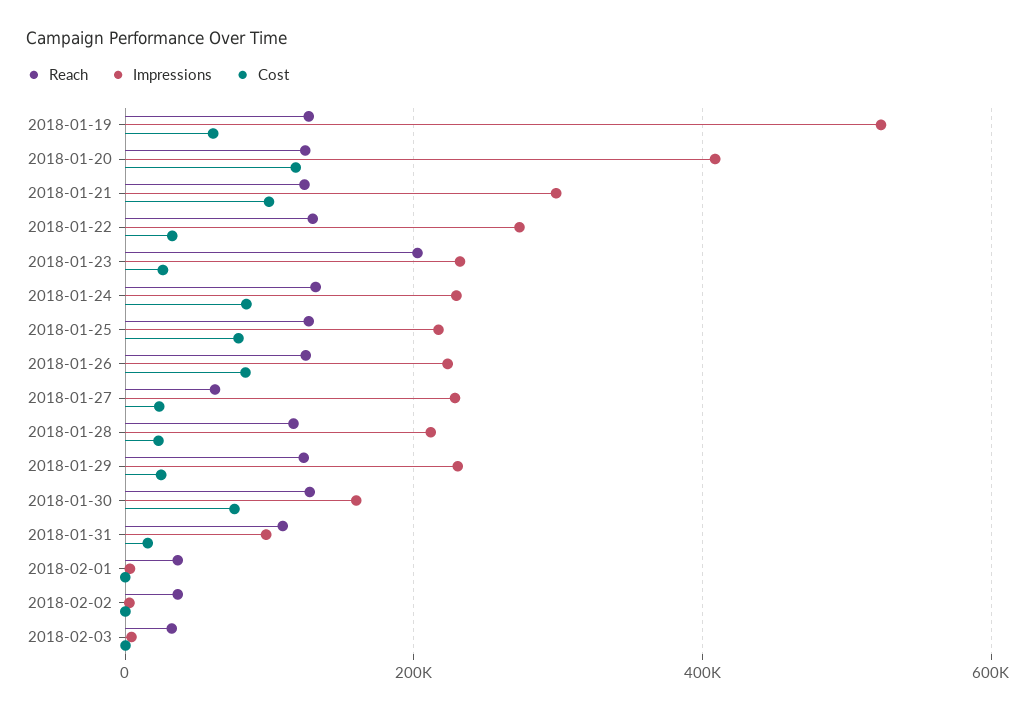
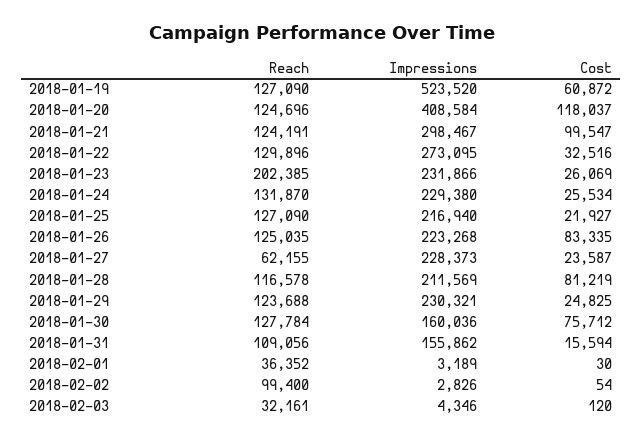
  {
    "Reach": {
      "2018-01-19": 127090,
      "2018-01-20": 124696,
      "2018-01-21": 124191,
      "2018-01-22": 129896,
      "2018-01-23": 202385,
      "2018-01-24": 131870,
      "2018-01-25": 127090,
      "2018-01-26": 125035,
      "2018-01-27": 62155,
      "2018-01-28": 116578,
      "2018-01-29": 123688,
      "2018-01-30": 127784,
      "2018-01-31": 109056,
      "2018-02-01": 36352,
-     "2018-02-02": 40000,
+     "2018-02-02": 99400,
      "2018-02-03": 32161
    },
    "Impressions": {
      "2018-01-19": 523520,
      "2018-01-20": 408584,
      "2018-01-21": 298467,
      "2018-01-22": 273095,
      "2018-01-23": 231866,
      "2018-01-24": 229380,
      "2018-01-25": 216940,
      "2018-01-26": 223268,
      "2018-01-27": 228373,
      "2018-01-28": 211569,
      "2018-01-29": 230321,
      "2018-01-30": 160036,
-     "2018-01-31": 100000,
+     "2018-01-31": 155862,
      "2018-02-01": 3189,
      "2018-02-02": 2826,
      "2018-02-03": 4346
    },
    "Cost": {
      "2018-01-19": 60872,
      "2018-01-20": 118037,
      "2018-01-21": 99547,
      "2018-01-22": 32516,
      "2018-01-23": 26069,
-     "2018-01-24": 80000,
+     "2018-01-24": 25534,
-     "2018-01-25": 80000,
+     "2018-01-25": 21927,
      "2018-01-26": 83335,
      "2018-01-27": 23587,
-     "2018-01-28": 20000,
+     "2018-01-28": 81219,
      "2018-01-29": 24825,
      "2018-01-30": 75712,
      "2018-01-31": 15594,
      "2018-02-01": 30,
      "2018-02-02": 54,
      "2018-02-03": 120
    }
  }

